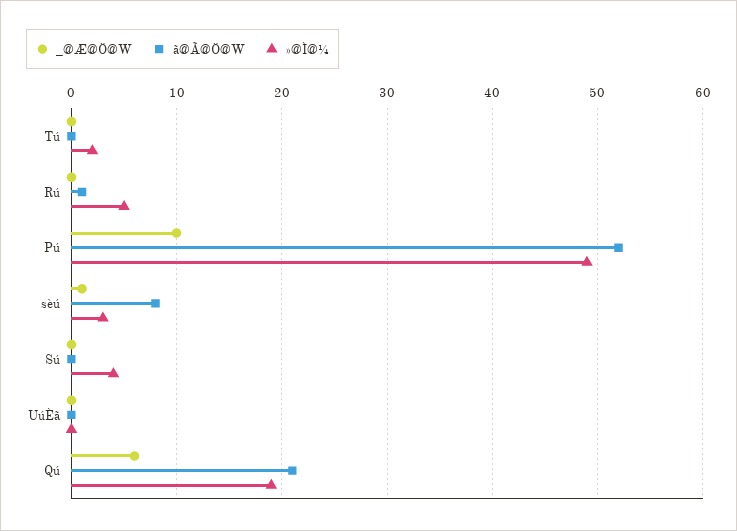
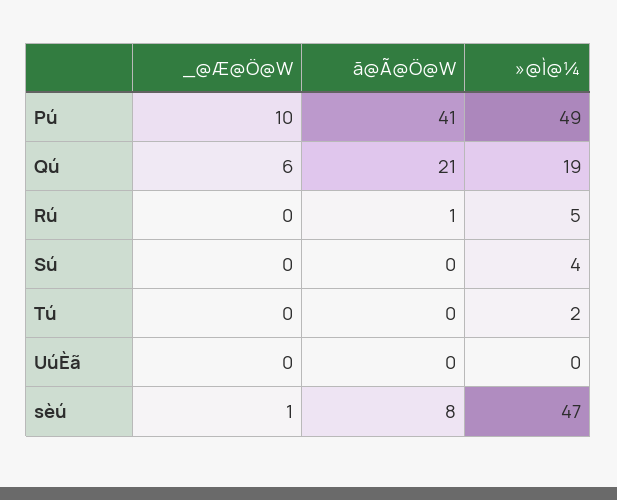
  {
    "_@Æ@Ö@W": {
      "Tú": 0,
      "Rú": 0,
      "Pú": 10,
      "sèú": 1,
      "Sú": 0,
      "UúÈã": 0,
      "Qú": 6
    },
    "ã@Ã@Ö@W": {
      "Tú": 0,
      "Rú": 1,
-     "Pú": 52,
+     "Pú": 41,
      "sèú": 8,
      "Sú": 0,
      "UúÈã": 0,
      "Qú": 21
    },
    "»@Ì@¼": {
      "Tú": 2,
      "Rú": 5,
      "Pú": 49,
-     "sèú": 3,
+     "sèú": 47,
      "Sú": 4,
      "UúÈã": 0,
      "Qú": 19
    }
  }

